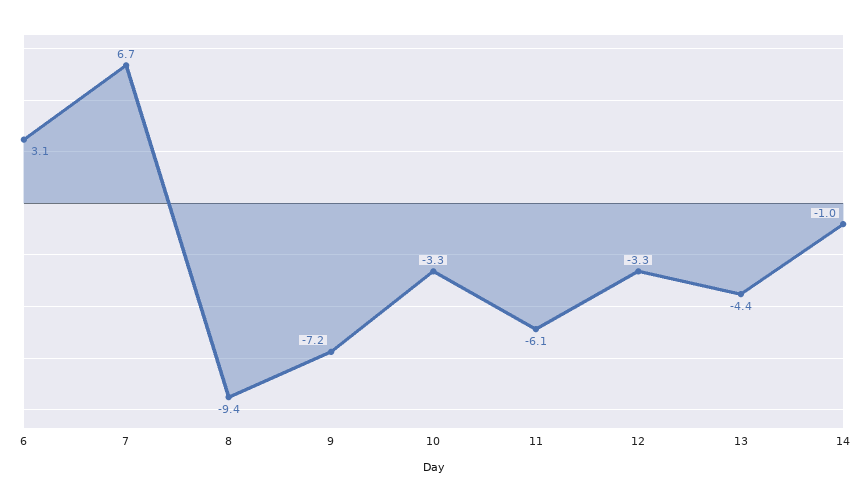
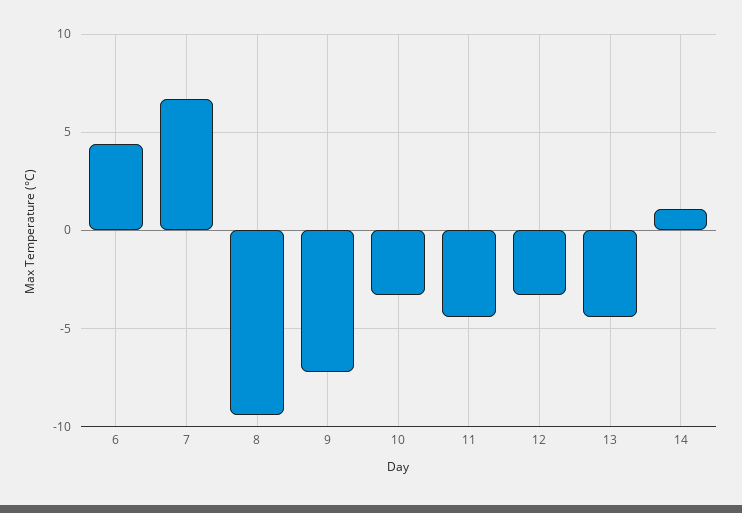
  {
-   "6": 3.1,
+   "6": 4.5,
    "7": 6.7,
    "8": -9.4,
    "9": -7.2,
    "10": -3.3,
-   "11": -6.1,
+   "11": -4.5,
    "12": -3.3,
    "13": -4.4,
-   "14": -1
+   "14": 1
  }

